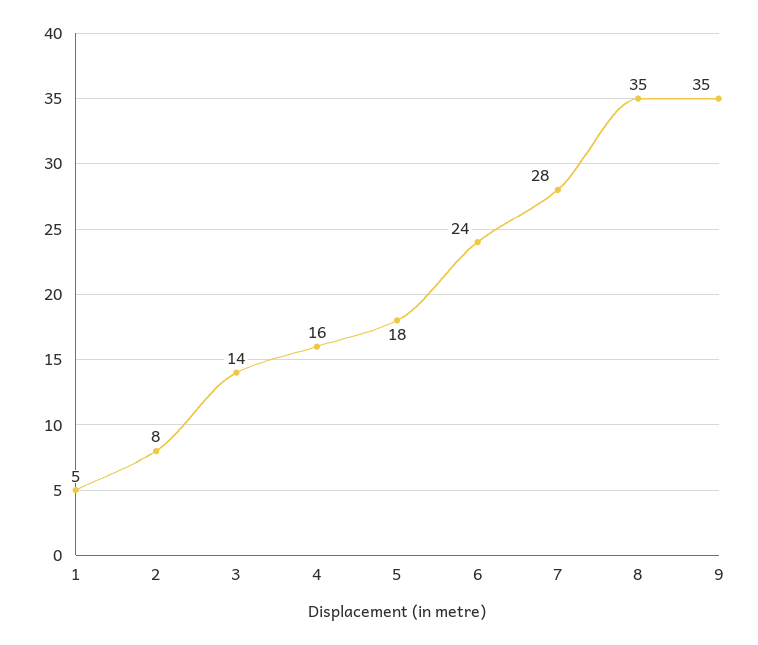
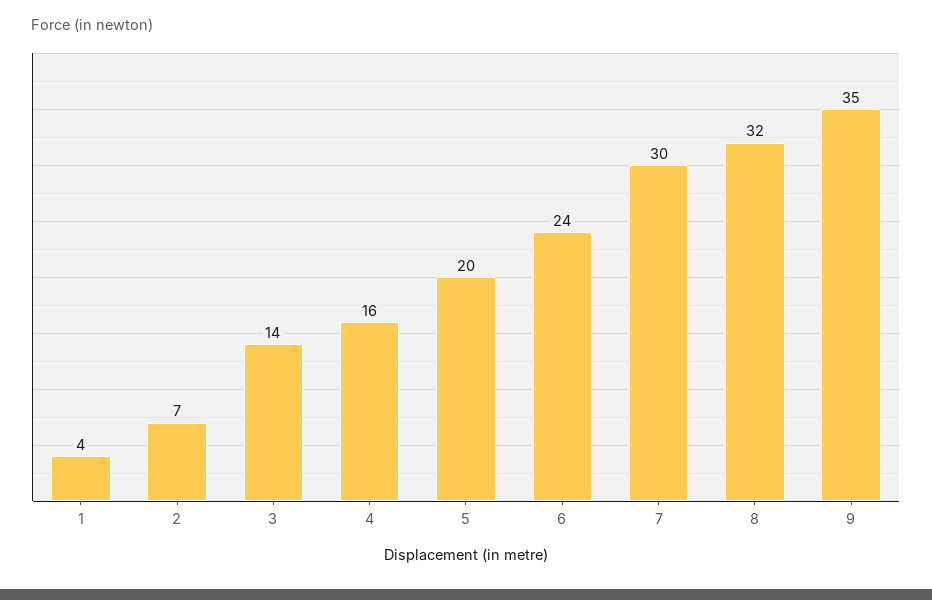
  {
-   "1": 5,
+   "1": 4,
-   "2": 8,
+   "2": 7,
    "3": 14,
    "4": 16,
-   "5": 18,
+   "5": 20,
    "6": 24,
-   "7": 28,
+   "7": 30,
-   "8": 35,
+   "8": 32,
    "9": 35
  }

